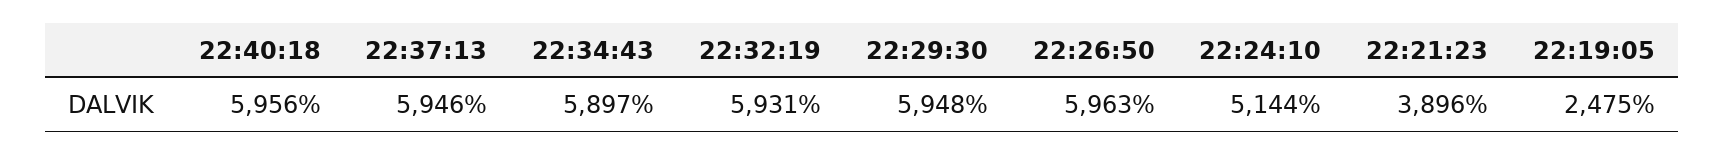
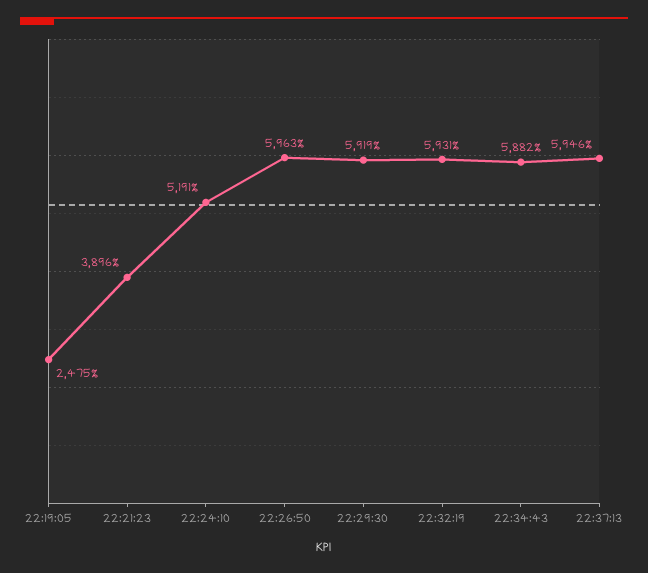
  {
-   "22:40:18": 5956,
    "22:37:13": 5946,
-   "22:34:43": 5897,
+   "22:34:43": 5882,
    "22:32:19": 5931,
-   "22:29:30": 5948,
+   "22:29:30": 5919,
    "22:26:50": 5963,
-   "22:24:10": 5144,
+   "22:24:10": 5191,
    "22:21:23": 3896,
    "22:19:05": 2475
  }

